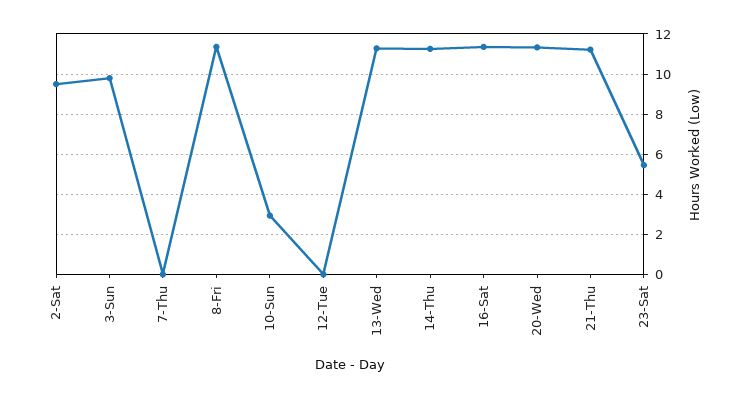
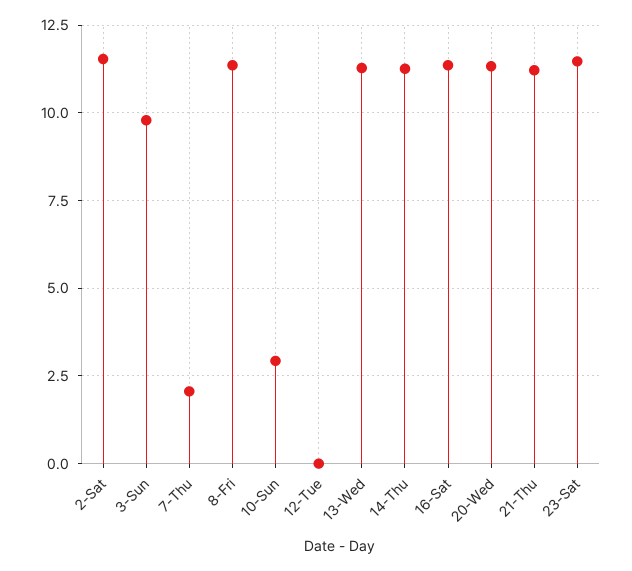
  {
-   "2-Sat": 9.5,
+   "2-Sat": 11.5,
    "3-Sun": 9.75,
-   "7-Thu": 0,
+   "7-Thu": 2,
    "8-Fri": 11.25,
    "10-Sun": 3,
    "12-Tue": 0,
    "13-Wed": 11.25,
    "14-Thu": 11.25,
    "16-Sat": 11.25,
    "20-Wed": 11.25,
    "21-Thu": 11.25,
-   "23-Sat": 5.5
+   "23-Sat": 11.5
  }

